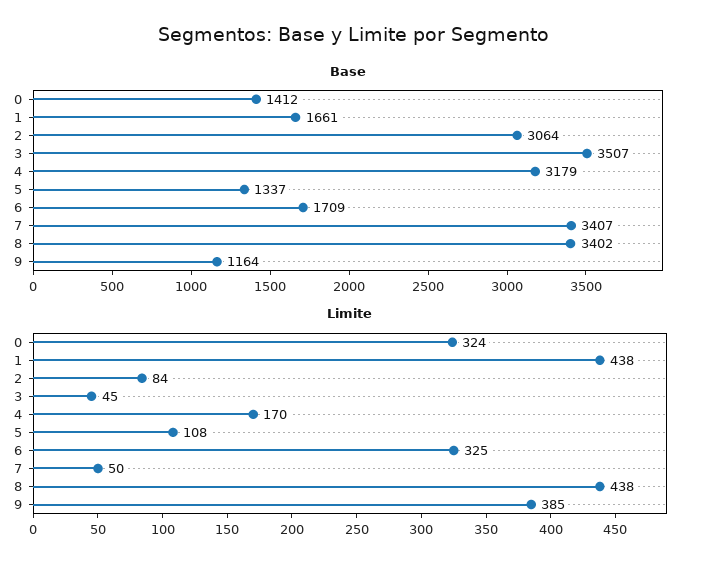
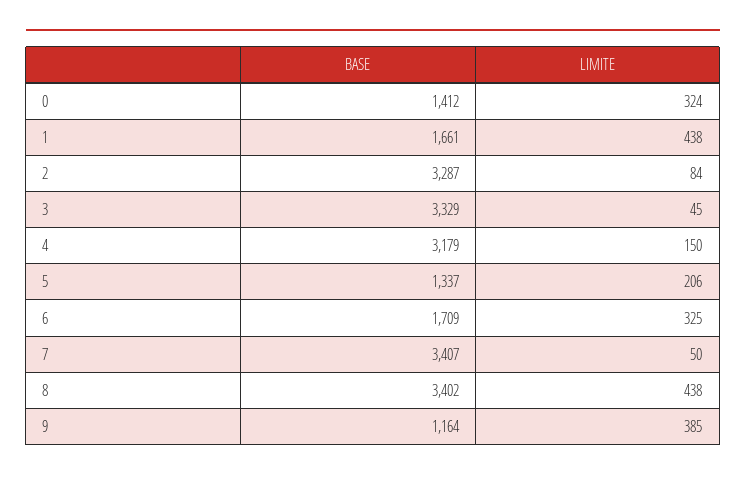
  {
    "Base": {
      "0": 1412,
      "1": 1661,
-     "2": 3064,
+     "2": 3287,
-     "3": 3507,
+     "3": 3329,
      "4": 3179,
      "5": 1337,
      "6": 1709,
      "7": 3407,
      "8": 3402,
      "9": 1164
    },
    "Limite": {
      "0": 324,
      "1": 438,
      "2": 84,
      "3": 45,
-     "4": 170,
+     "4": 150,
-     "5": 108,
+     "5": 206,
      "6": 325,
      "7": 50,
      "8": 438,
      "9": 385
    }
  }

